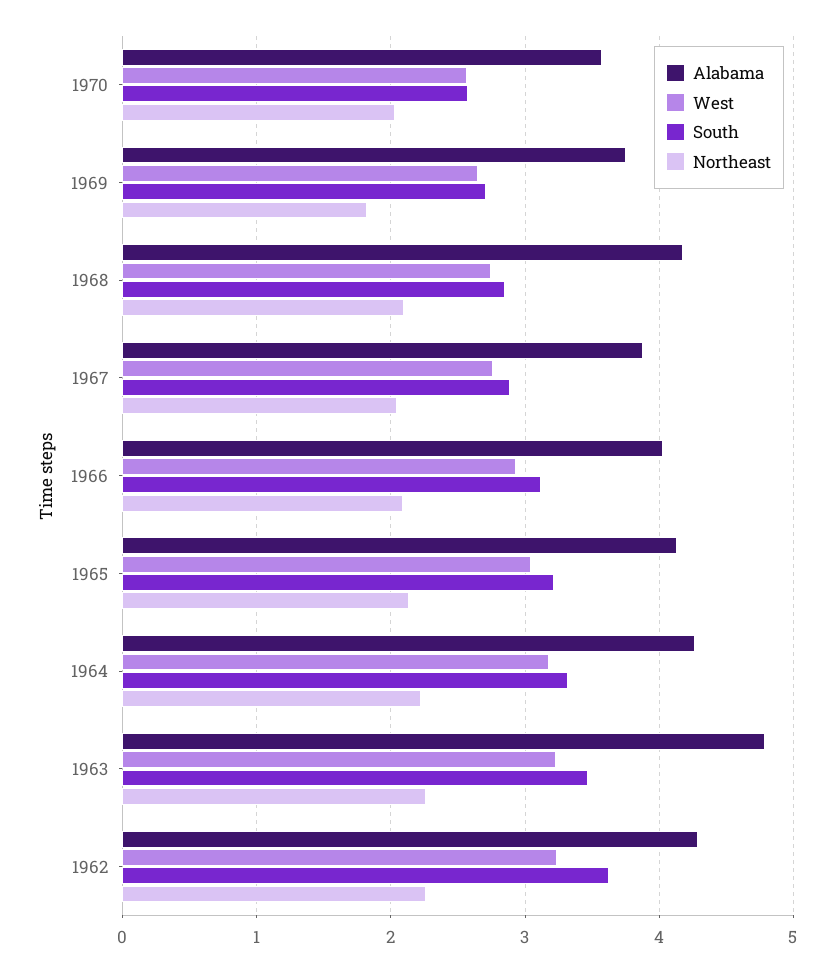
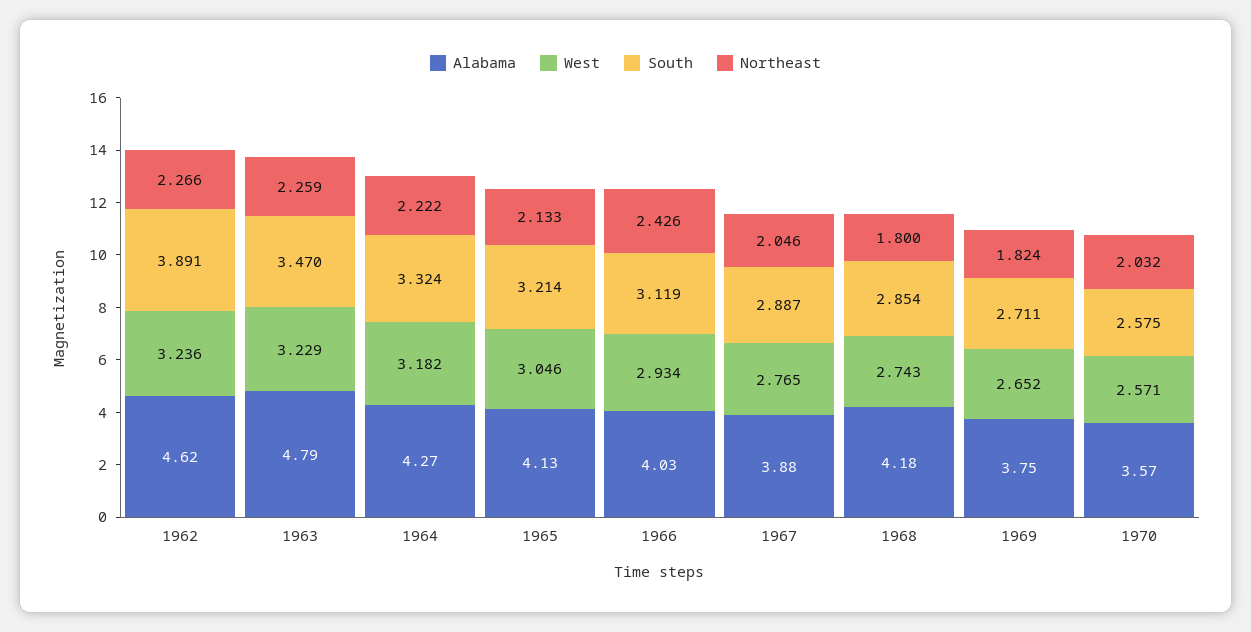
  {
    "Alabama": {
      "1970": 3.57,
      "1969": 3.75,
      "1968": 4.18,
      "1967": 3.88,
      "1966": 4.03,
      "1965": 4.13,
      "1964": 4.27,
      "1963": 4.79,
-     "1962": 4.3
+     "1962": 4.62
    },
    "West": {
      "1970": 2.571,
      "1969": 2.652,
      "1968": 2.743,
      "1967": 2.765,
      "1966": 2.934,
      "1965": 3.046,
      "1964": 3.182,
      "1963": 3.229,
      "1962": 3.236
    },
    "South": {
      "1970": 2.575,
      "1969": 2.711,
      "1968": 2.854,
      "1967": 2.887,
      "1966": 3.119,
      "1965": 3.214,
      "1964": 3.324,
      "1963": 3.47,
-     "1962": 3.6
+     "1962": 3.891
    },
    "Northeast": {
      "1970": 2.032,
      "1969": 1.824,
-     "1968": 2.1,
+     "1968": 1.8,
      "1967": 2.046,
-     "1966": 2.1,
+     "1966": 2.426,
      "1965": 2.133,
      "1964": 2.222,
      "1963": 2.259,
      "1962": 2.266
    }
  }

